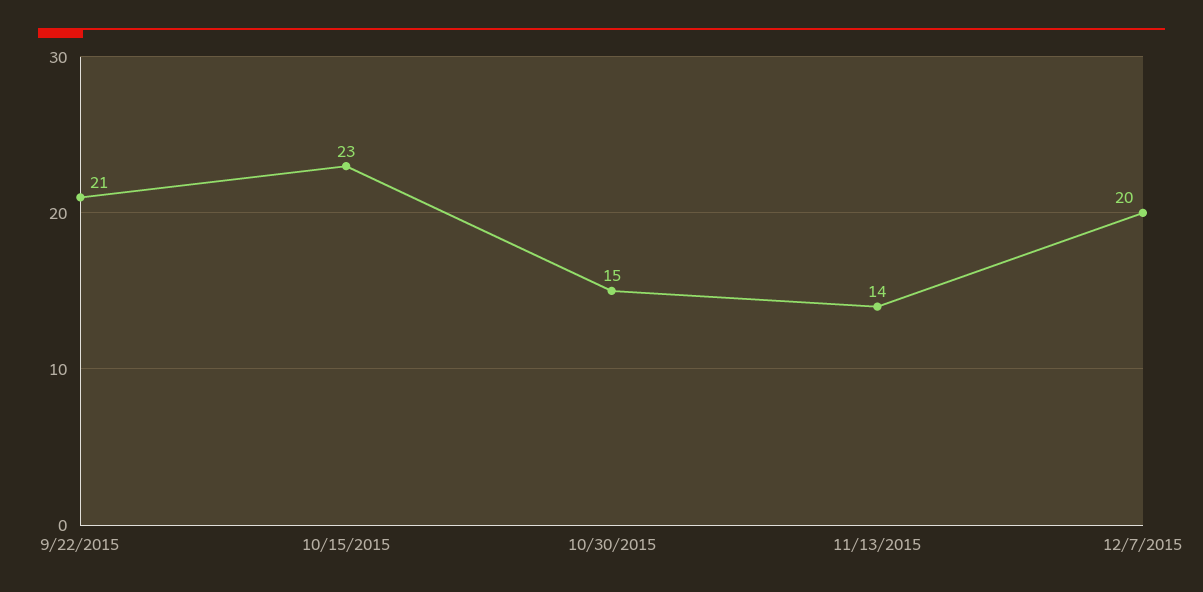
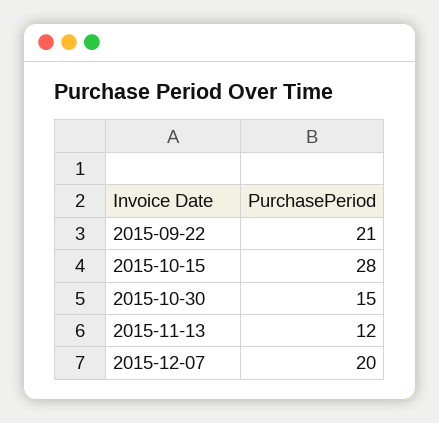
  {
    "9/22/2015": 21,
-   "10/15/2015": 23,
+   "10/15/2015": 28,
    "10/30/2015": 15,
-   "11/13/2015": 14,
+   "11/13/2015": 12,
    "12/7/2015": 20
  }

